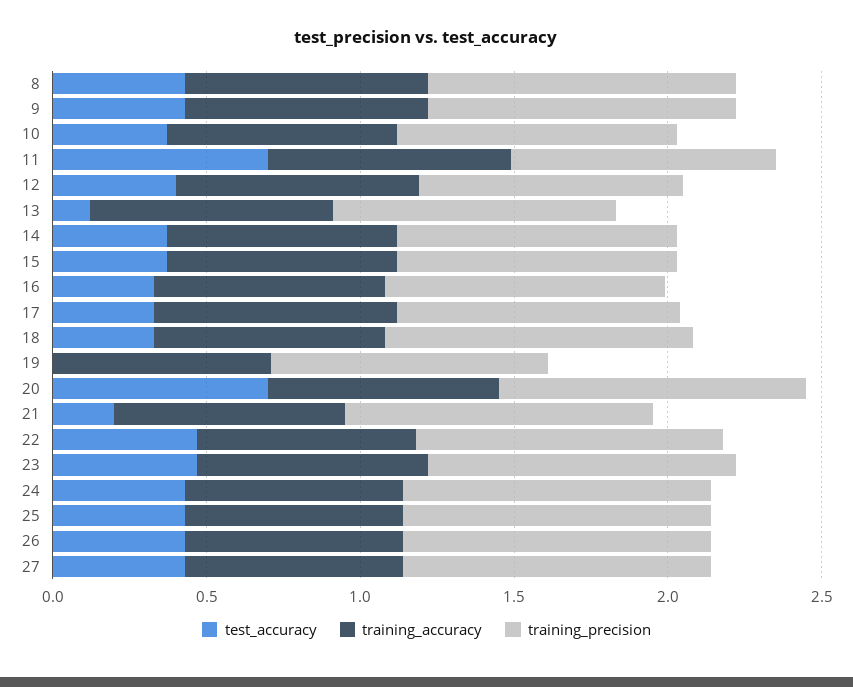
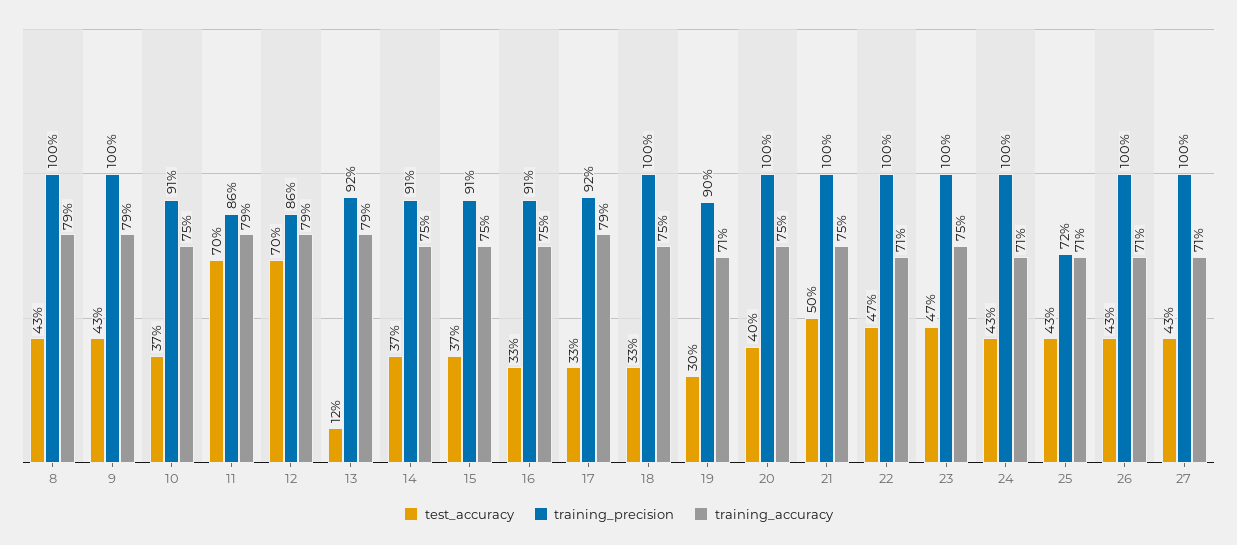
  {
    "test_accuracy": {
      "8": 0.43,
      "9": 0.43,
      "10": 0.37,
      "11": 0.7,
-     "12": 0.4,
+     "12": 0.7,
      "13": 0.12,
      "14": 0.37,
      "15": 0.37,
      "16": 0.33,
      "17": 0.33,
      "18": 0.33,
-     "19": 0,
+     "19": 0.3,
-     "20": 0.7,
+     "20": 0.4,
-     "21": 0.2,
+     "21": 0.5,
      "22": 0.47,
      "23": 0.47,
      "24": 0.43,
      "25": 0.43,
      "26": 0.43,
      "27": 0.43
    },
    "training_accuracy": {
      "8": 0.79,
      "9": 0.79,
      "10": 0.75,
      "11": 0.79,
      "12": 0.79,
      "13": 0.79,
      "14": 0.75,
      "15": 0.75,
      "16": 0.75,
      "17": 0.79,
      "18": 0.75,
      "19": 0.71,
      "20": 0.75,
      "21": 0.75,
      "22": 0.71,
      "23": 0.75,
      "24": 0.71,
      "25": 0.71,
      "26": 0.71,
      "27": 0.71
    },
    "training_precision": {
      "8": 1,
      "9": 1,
      "10": 0.91,
      "11": 0.86,
      "12": 0.86,
      "13": 0.92,
      "14": 0.91,
      "15": 0.91,
      "16": 0.91,
      "17": 0.92,
      "18": 1,
      "19": 0.9,
      "20": 1,
      "21": 1,
      "22": 1,
      "23": 1,
      "24": 1,
-     "25": 1,
+     "25": 0.72,
      "26": 1,
      "27": 1
    }
  }

